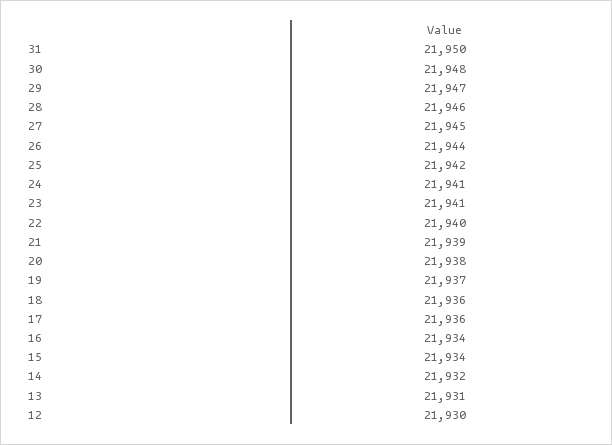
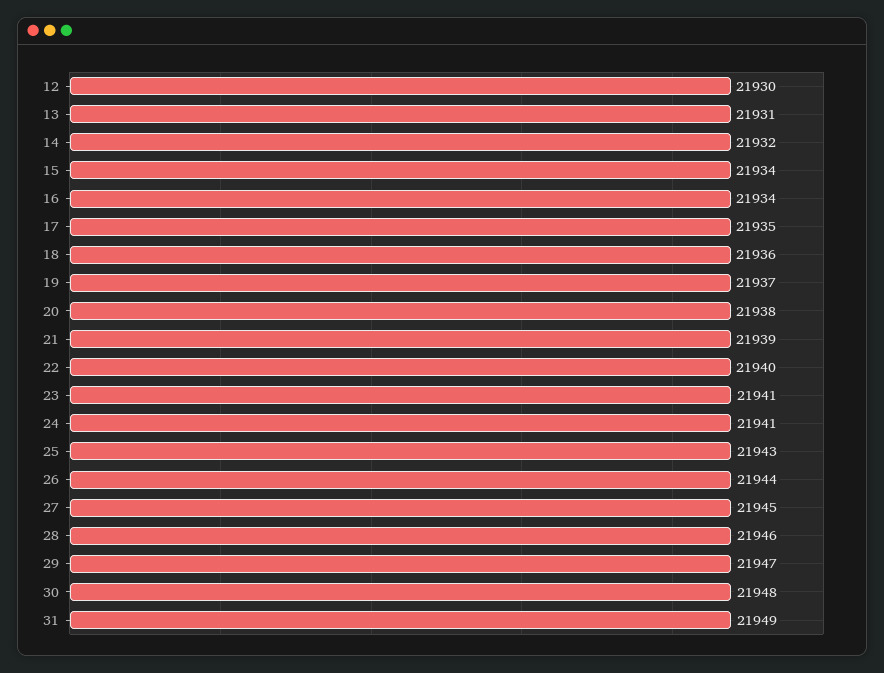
  {
-   "31": 21950,
+   "31": 21949,
    "30": 21948,
    "29": 21947,
    "28": 21946,
    "27": 21945,
    "26": 21944,
-   "25": 21942,
+   "25": 21943,
    "24": 21941,
    "23": 21941,
    "22": 21940,
    "21": 21939,
    "20": 21938,
    "19": 21937,
    "18": 21936,
-   "17": 21936,
+   "17": 21935,
    "16": 21934,
    "15": 21934,
    "14": 21932,
    "13": 21931,
    "12": 21930
  }

